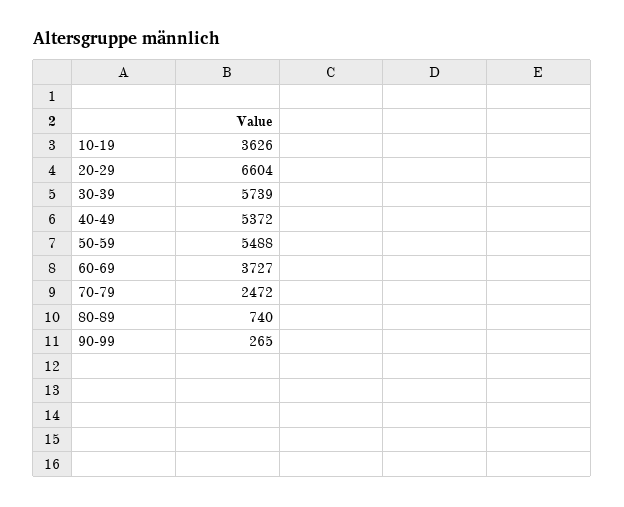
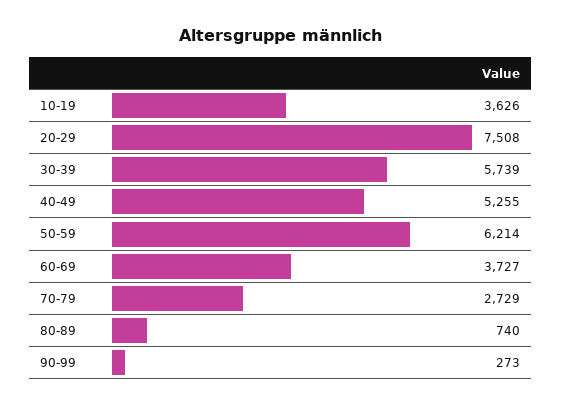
  {
    "10-19": 3626,
-   "20-29": 6604,
+   "20-29": 7508,
    "30-39": 5739,
-   "40-49": 5372,
+   "40-49": 5255,
-   "50-59": 5488,
+   "50-59": 6214,
    "60-69": 3727,
-   "70-79": 2472,
+   "70-79": 2729,
    "80-89": 740,
-   "90-99": 265
+   "90-99": 273
  }

